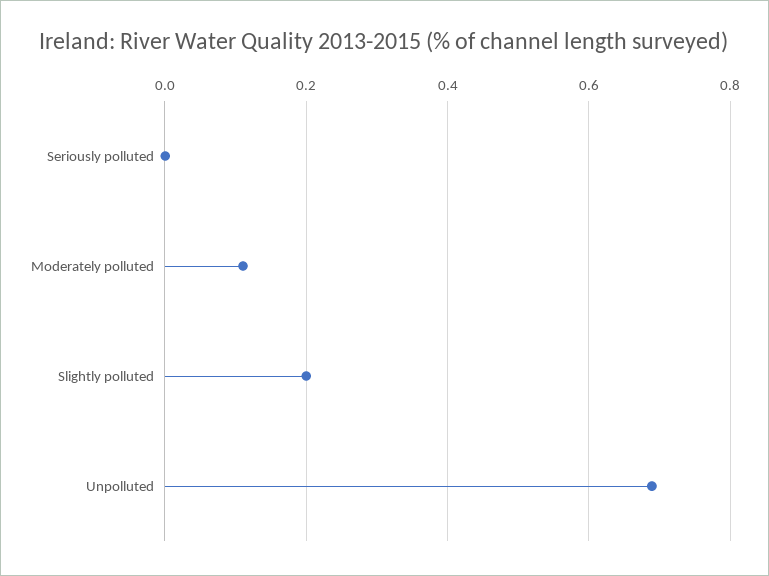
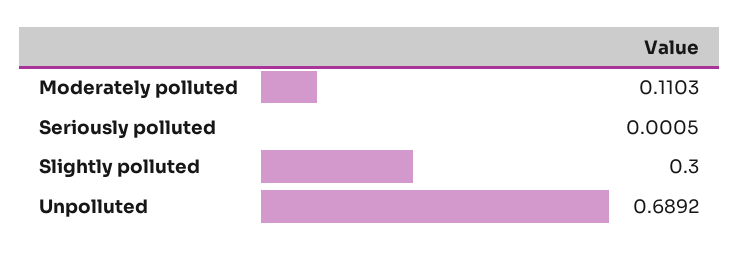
  {
    "Seriously polluted": 0.0005,
    "Moderately polluted": 0.1103,
-   "Slightly polluted": 0.2,
+   "Slightly polluted": 0.3,
    "Unpolluted": 0.6892
  }

